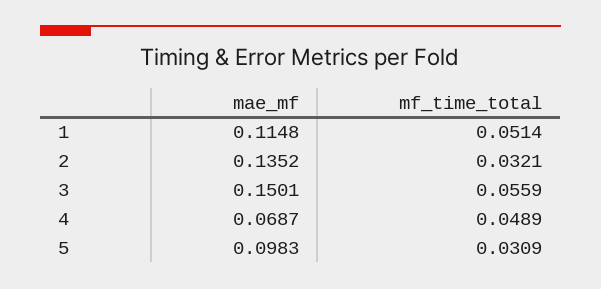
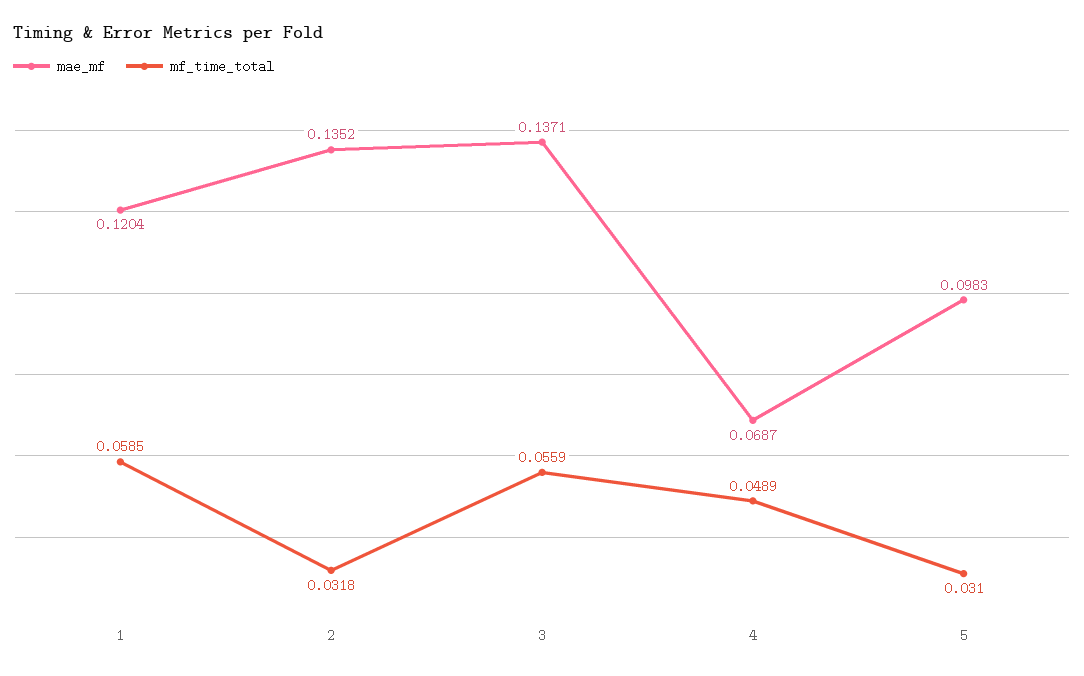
  {
    "mae_mf": {
-     "1": 0.1148,
+     "1": 0.1204,
      "2": 0.1352,
-     "3": 0.1501,
+     "3": 0.1371,
      "4": 0.0687,
      "5": 0.0983
    },
    "mf_time_total": {
-     "1": 0.0514,
+     "1": 0.0585,
-     "2": 0.0321,
+     "2": 0.0318,
      "3": 0.0559,
      "4": 0.0489,
-     "5": 0.0309
+     "5": 0.031
    }
  }

